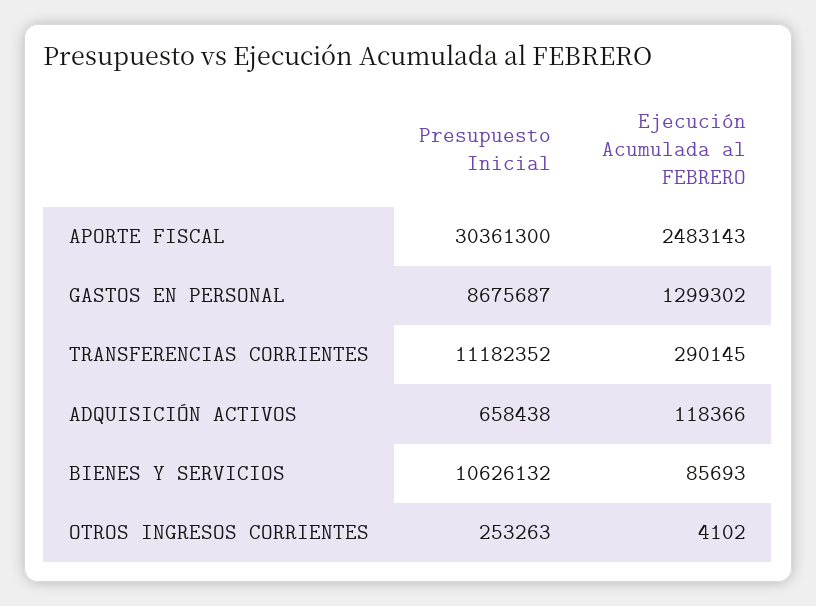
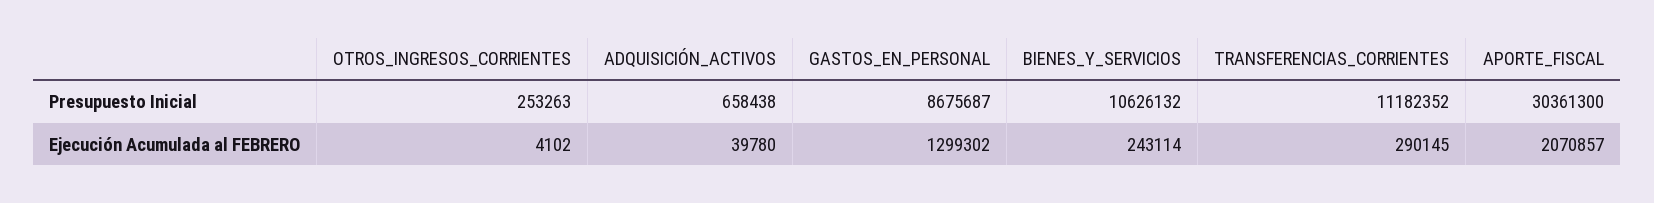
  {
    "Presupuesto Inicial": {
      "APORTE FISCAL": 30361300,
      "GASTOS EN PERSONAL": 8675687,
      "TRANSFERENCIAS CORRIENTES": 11182352,
      "ADQUISICIÓN ACTIVOS": 658438,
      "BIENES Y SERVICIOS": 10626132,
      "OTROS INGRESOS CORRIENTES": 253263
    },
    "Ejecución Acumulada al FEBRERO": {
-     "APORTE FISCAL": 2483143,
+     "APORTE FISCAL": 2070857,
      "GASTOS EN PERSONAL": 1299302,
      "TRANSFERENCIAS CORRIENTES": 290145,
-     "ADQUISICIÓN ACTIVOS": 118366,
+     "ADQUISICIÓN ACTIVOS": 39780,
-     "BIENES Y SERVICIOS": 85693,
+     "BIENES Y SERVICIOS": 243114,
      "OTROS INGRESOS CORRIENTES": 4102
    }
  }

